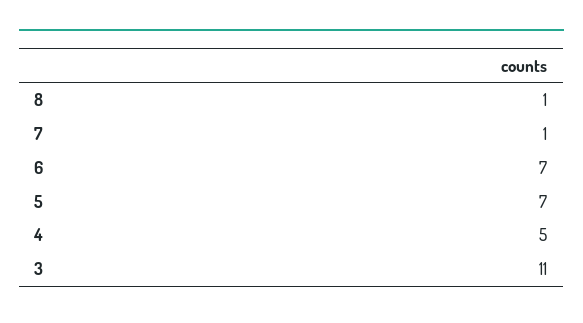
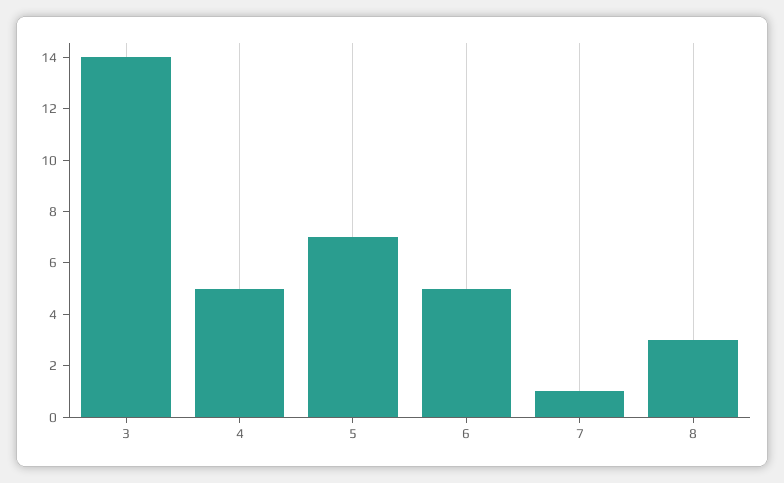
  {
-   "8": 1,
+   "8": 3,
    "7": 1,
-   "6": 7,
+   "6": 5,
    "5": 7,
    "4": 5,
-   "3": 11
+   "3": 14
  }

